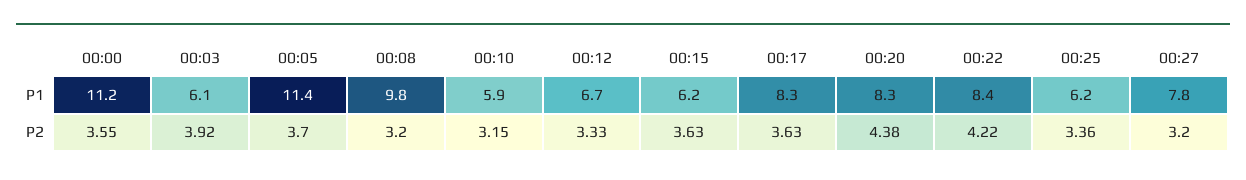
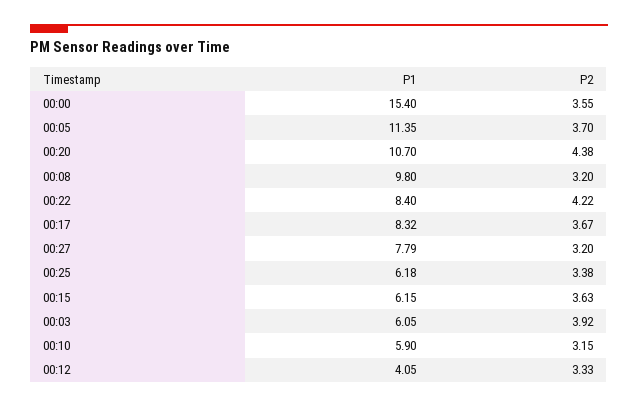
  {
    "00:00": {
-     "P1": 11.2,
+     "P1": 15.4,
      "P2": 3.55
    },
    "00:03": {
      "P1": 6.05,
      "P2": 3.92
    },
    "00:05": {
      "P1": 11.35,
      "P2": 3.7
    },
    "00:08": {
      "P1": 9.8,
      "P2": 3.2
    },
    "00:10": {
      "P1": 5.9,
      "P2": 3.15
    },
    "00:12": {
-     "P1": 6.7,
+     "P1": 4.05,
      "P2": 3.33
    },
    "00:15": {
      "P1": 6.15,
      "P2": 3.63
    },
    "00:17": {
      "P1": 8.32,
-     "P2": 3.63
+     "P2": 3.67
    },
    "00:20": {
-     "P1": 8.3,
+     "P1": 10.7,
      "P2": 4.38
    },
    "00:22": {
      "P1": 8.4,
      "P2": 4.22
    },
    "00:25": {
      "P1": 6.18,
-     "P2": 3.36
+     "P2": 3.38
    },
    "00:27": {
      "P1": 7.79,
      "P2": 3.2
    }
  }

